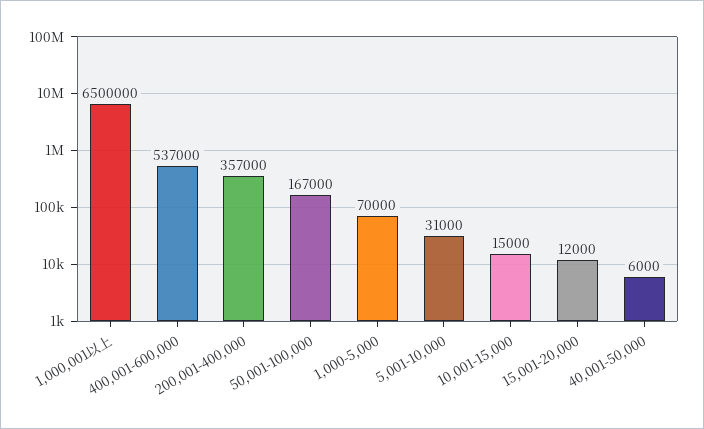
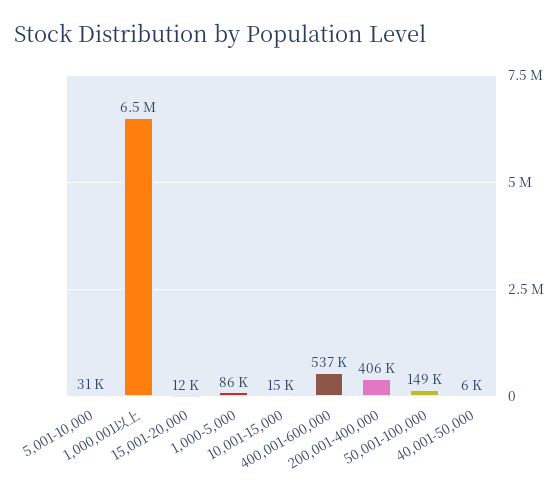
  {
    "1,000,001以上": 6500000,
    "400,001-600,000": 537000,
-   "200,001-400,000": 357000,
+   "200,001-400,000": 406000,
-   "50,001-100,000": 167000,
+   "50,001-100,000": 149000,
-   "1,000-5,000": 70000,
+   "1,000-5,000": 86000,
    "5,001-10,000": 31000,
    "10,001-15,000": 15000,
    "15,001-20,000": 12000,
    "40,001-50,000": 6000
  }

